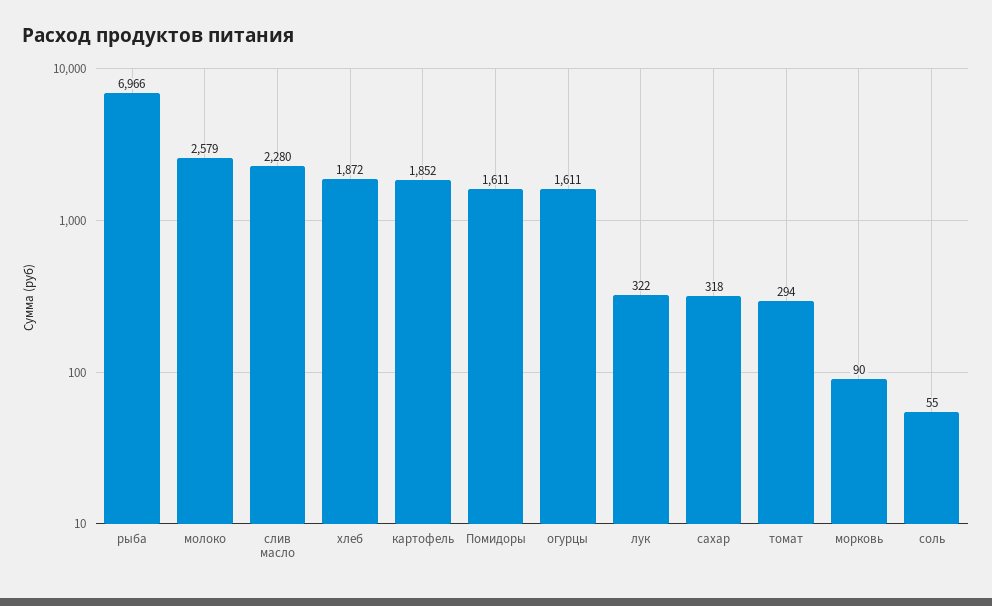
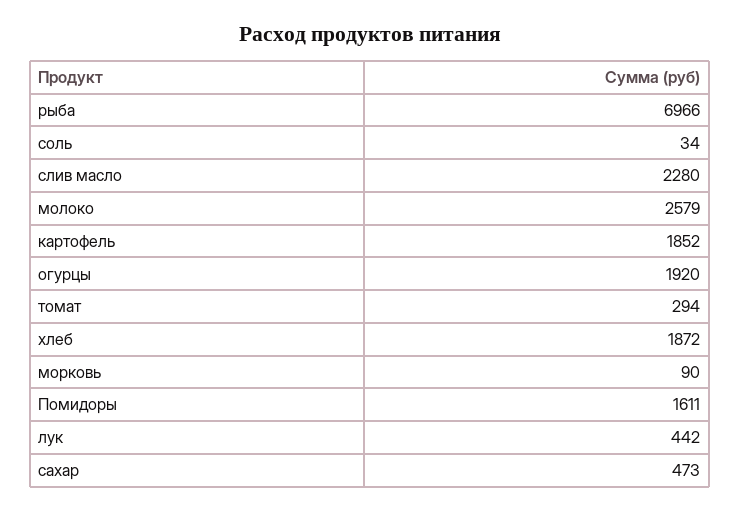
  {
    "рыба": 6966,
    "молоко": 2579,
    "слив масло": 2280,
    "хлеб": 1872,
    "картофель": 1852,
    "Помидоры": 1611,
-   "огурцы": 1611,
+   "огурцы": 1920,
-   "лук": 322,
+   "лук": 442,
-   "сахар": 318,
+   "сахар": 473,
    "томат": 294,
    "морковь": 90,
-   "соль": 55
+   "соль": 34
  }

